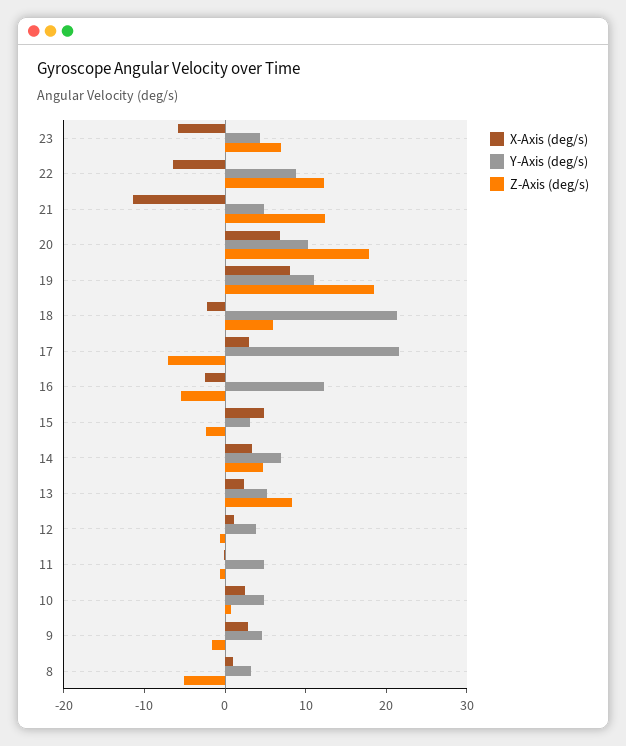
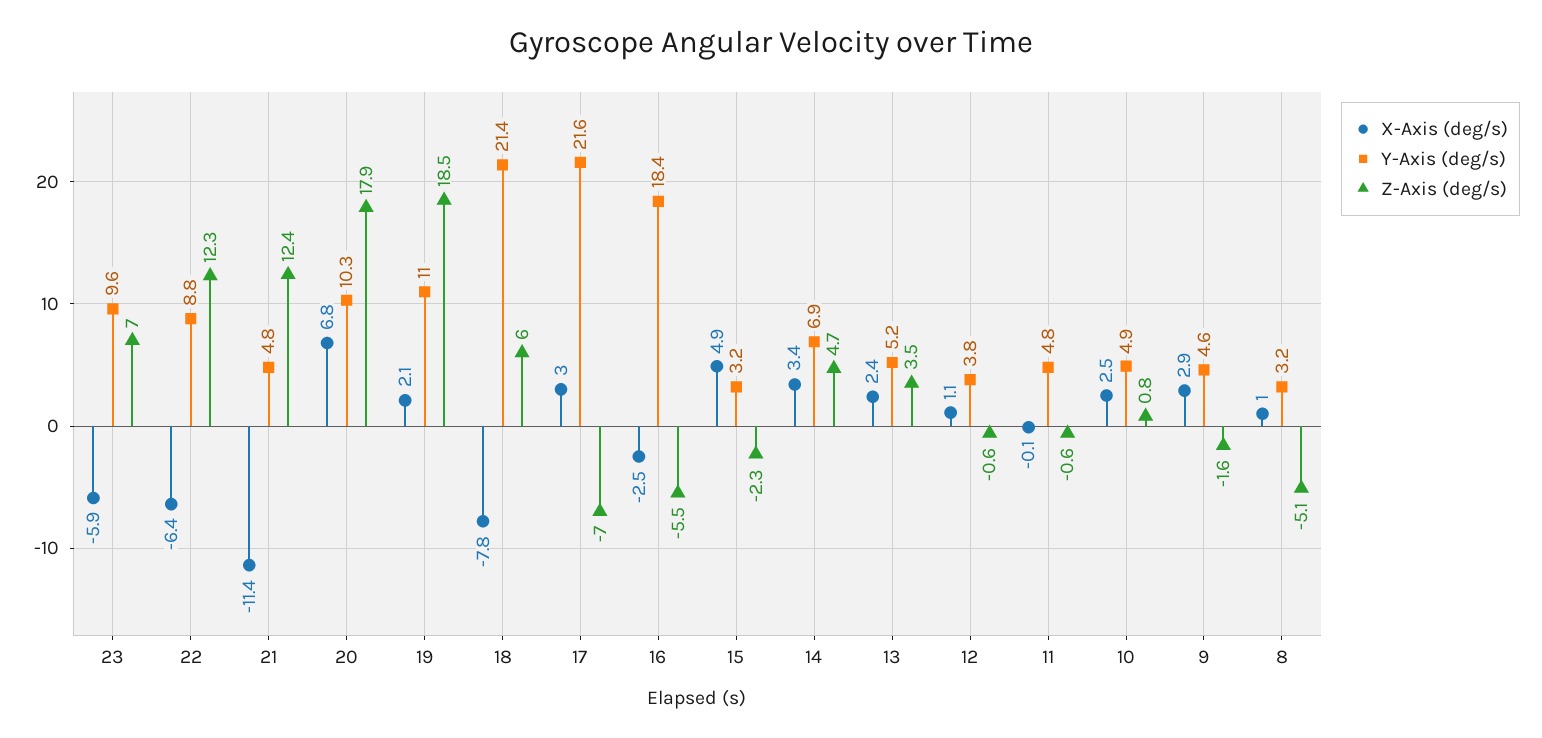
  {
    "X-Axis (deg/s)": {
      "23": -5.9,
      "22": -6.4,
      "21": -11.4,
      "20": 6.8,
-     "19": 8,
+     "19": 2.1,
-     "18": -2,
+     "18": -7.8,
      "17": 3,
      "16": -2.5,
      "15": 4.9,
      "14": 3.4,
      "13": 2.4,
      "12": 1.1,
      "11": -0.1,
      "10": 2.5,
      "9": 2.9,
      "8": 1
    },
    "Y-Axis (deg/s)": {
-     "23": 4,
+     "23": 9.6,
      "22": 8.8,
      "21": 4.8,
      "20": 10.3,
      "19": 11,
      "18": 21.4,
      "17": 21.6,
-     "16": 12,
+     "16": 18.4,
      "15": 3.2,
      "14": 6.9,
      "13": 5.2,
      "12": 3.8,
      "11": 4.8,
      "10": 4.9,
      "9": 4.6,
      "8": 3.2
    },
    "Z-Axis (deg/s)": {
      "23": 7,
      "22": 12.3,
      "21": 12.4,
      "20": 17.9,
      "19": 18.5,
      "18": 6,
      "17": -7,
      "16": -5.5,
      "15": -2.3,
      "14": 4.7,
-     "13": 8,
+     "13": 3.5,
      "12": -0.6,
      "11": -0.6,
      "10": 0.8,
      "9": -1.6,
      "8": -5.1
    }
  }

